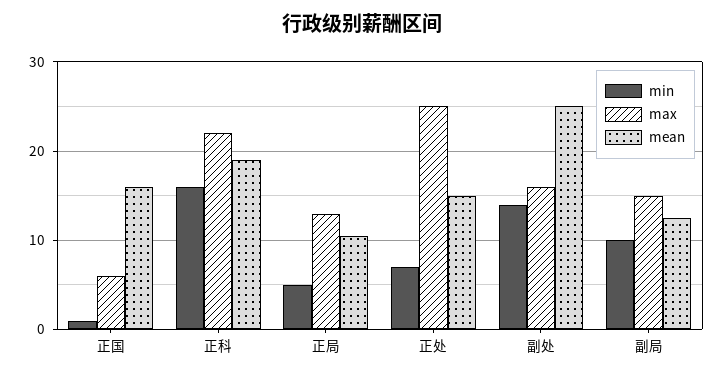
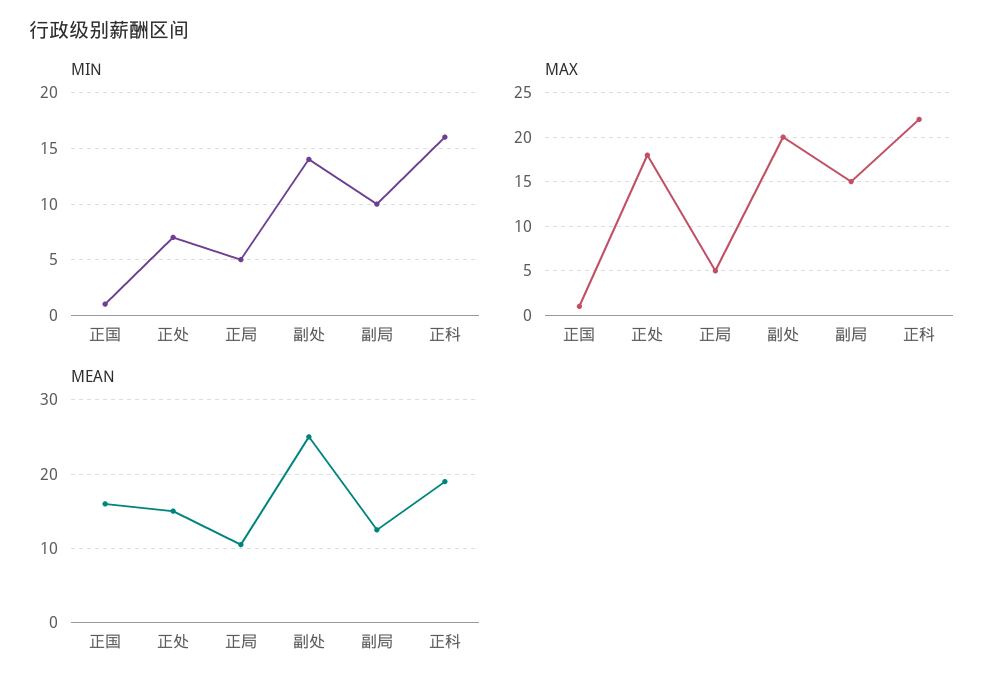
  {
    "min": {
      "正国": 1,
      "正科": 16,
      "正局": 5,
      "正处": 7,
      "副处": 14,
      "副局": 10
    },
    "max": {
-     "正国": 6,
+     "正国": 1,
      "正科": 22,
-     "正局": 13,
+     "正局": 5,
-     "正处": 25,
+     "正处": 18,
-     "副处": 16,
+     "副处": 20,
      "副局": 15
    },
    "mean": {
      "正国": 16,
      "正科": 19,
      "正局": 11,
      "正处": 15,
      "副处": 25,
      "副局": 13
    }
  }

